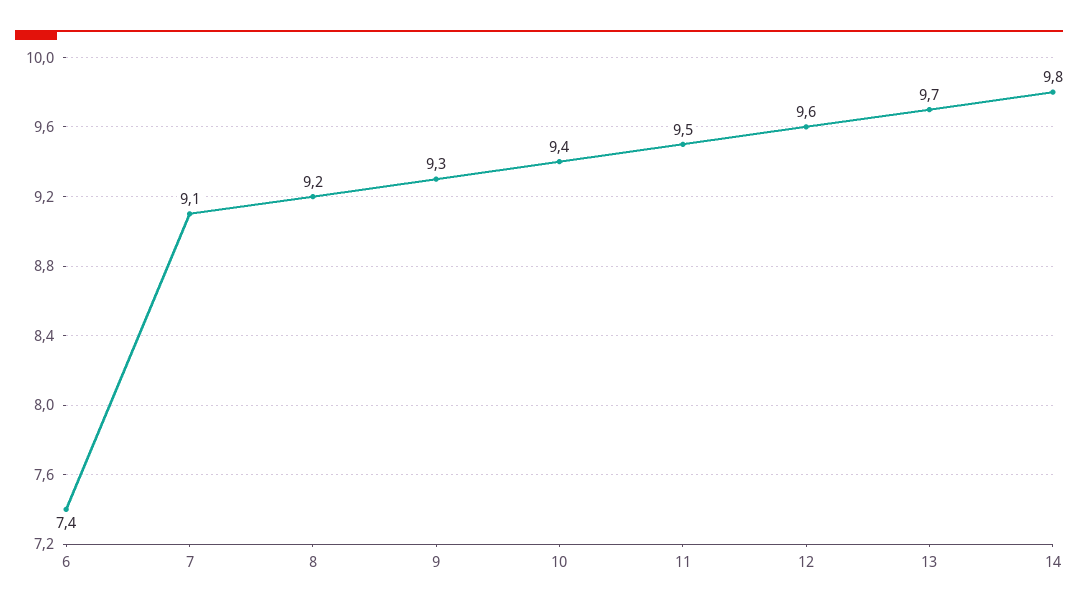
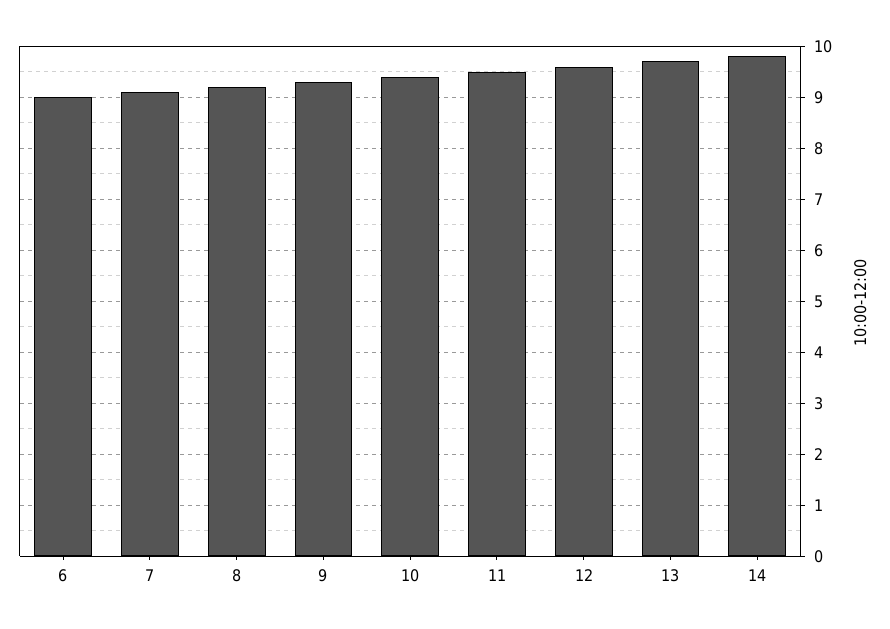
  {
-   "6": 7.4,
+   "6": 9,
    "7": 9.1,
    "8": 9.2,
    "9": 9.3,
    "10": 9.4,
    "11": 9.5,
    "12": 9.6,
    "13": 9.7,
    "14": 9.8
  }

